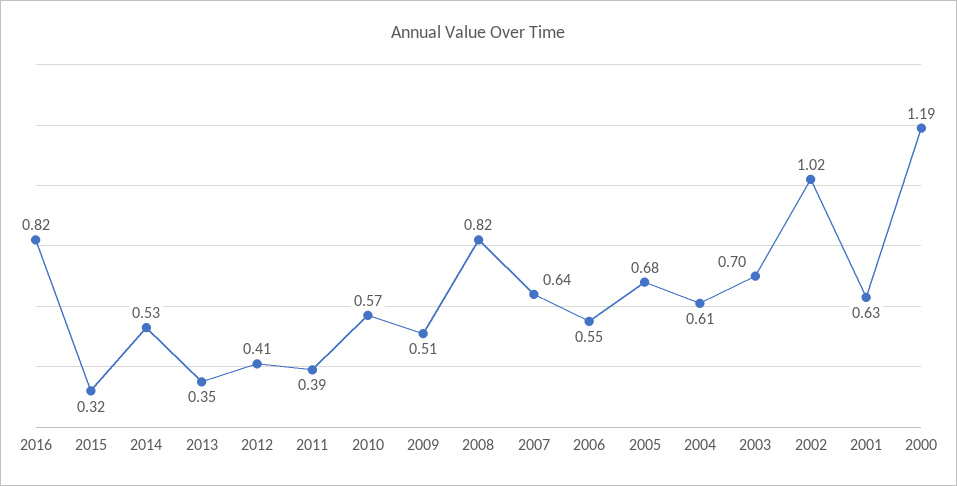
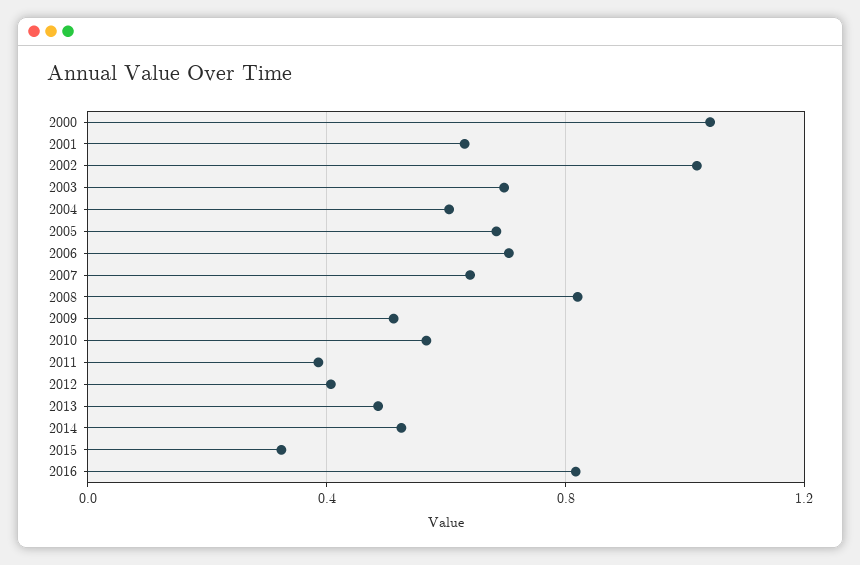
  {
    "2016": 0.82,
    "2015": 0.32,
    "2014": 0.53,
-   "2013": 0.35,
+   "2013": 0.5,
    "2012": 0.41,
    "2011": 0.39,
    "2010": 0.57,
    "2009": 0.51,
    "2008": 0.82,
    "2007": 0.64,
-   "2006": 0.55,
+   "2006": 0.7,
    "2005": 0.68,
    "2004": 0.61,
    "2003": 0.7,
    "2002": 1.02,
    "2001": 0.63,
-   "2000": 1.19
+   "2000": 1.05
  }

